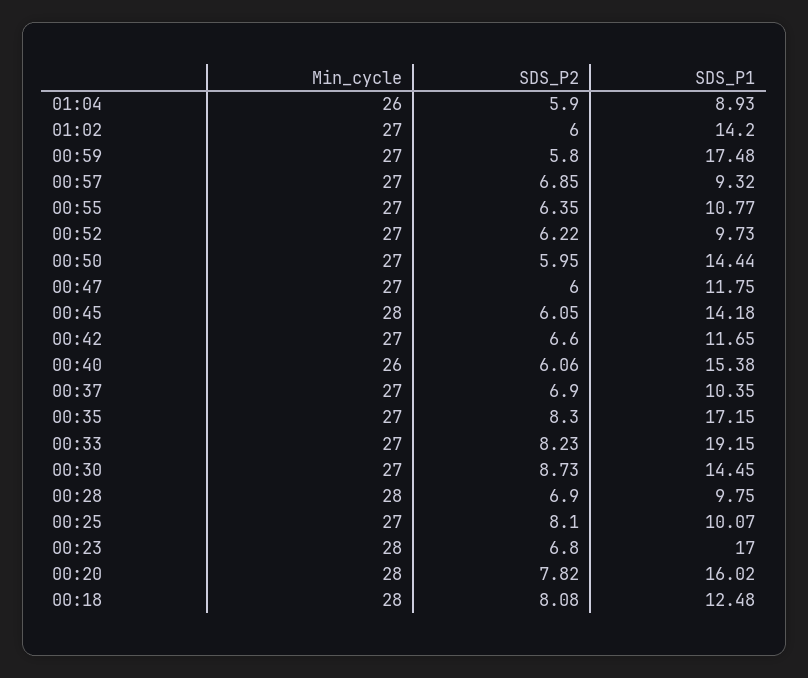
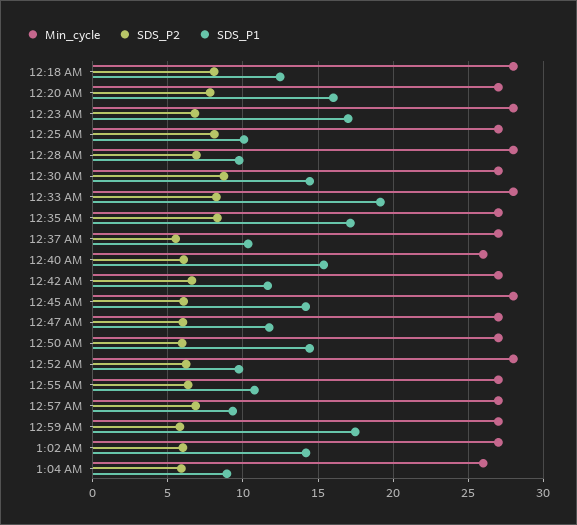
  {
    "Min_cycle": {
      "01:04": 26,
      "01:02": 27,
      "00:59": 27,
      "00:57": 27,
      "00:55": 27,
-     "00:52": 27,
+     "00:52": 28,
      "00:50": 27,
      "00:47": 27,
      "00:45": 28,
      "00:42": 27,
      "00:40": 26,
      "00:37": 27,
      "00:35": 27,
-     "00:33": 27,
+     "00:33": 28,
      "00:30": 27,
      "00:28": 28,
      "00:25": 27,
      "00:23": 28,
-     "00:20": 28,
+     "00:20": 27,
      "00:18": 28
    },
    "SDS_P2": {
      "01:04": 5.9,
      "01:02": 6,
      "00:59": 5.8,
      "00:57": 6.85,
      "00:55": 6.35,
      "00:52": 6.22,
      "00:50": 5.95,
      "00:47": 6,
      "00:45": 6.05,
      "00:42": 6.6,
      "00:40": 6.06,
-     "00:37": 6.9,
+     "00:37": 5.5,
      "00:35": 8.3,
      "00:33": 8.23,
      "00:30": 8.73,
      "00:28": 6.9,
      "00:25": 8.1,
      "00:23": 6.8,
      "00:20": 7.82,
      "00:18": 8.08
    },
    "SDS_P1": {
      "01:04": 8.93,
      "01:02": 14.2,
      "00:59": 17.48,
      "00:57": 9.32,
      "00:55": 10.77,
      "00:52": 9.73,
      "00:50": 14.44,
      "00:47": 11.75,
      "00:45": 14.18,
      "00:42": 11.65,
      "00:40": 15.38,
      "00:37": 10.35,
      "00:35": 17.15,
      "00:33": 19.15,
      "00:30": 14.45,
      "00:28": 9.75,
      "00:25": 10.07,
      "00:23": 17,
      "00:20": 16.02,
      "00:18": 12.48
    }
  }

